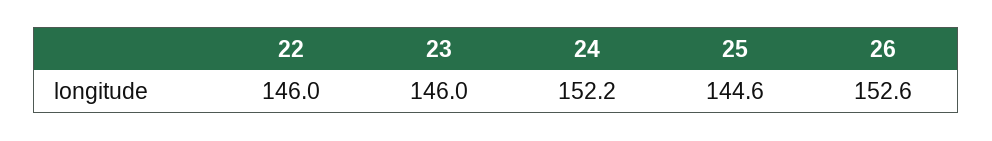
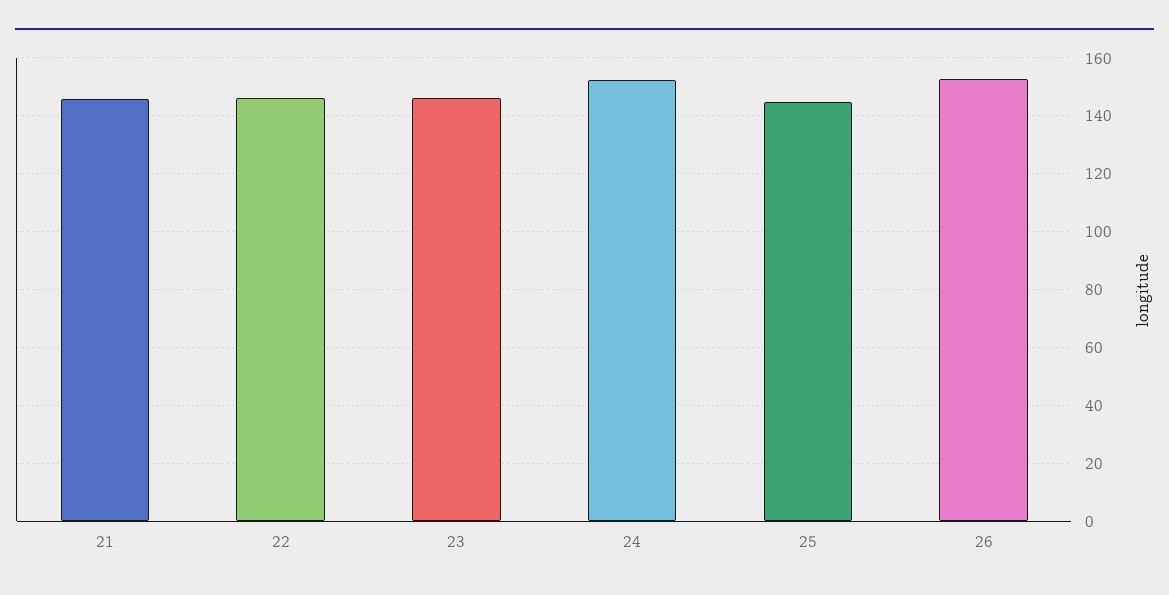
  {
    "22": 146,
    "23": 146,
    "24": 152.2,
    "25": 144.6,
-   "26": 152.6
+   "26": 152.6,
+   "21": 145
  }

